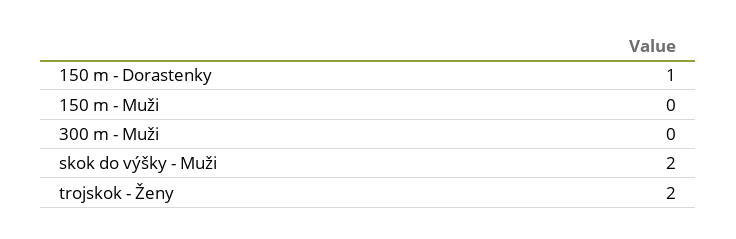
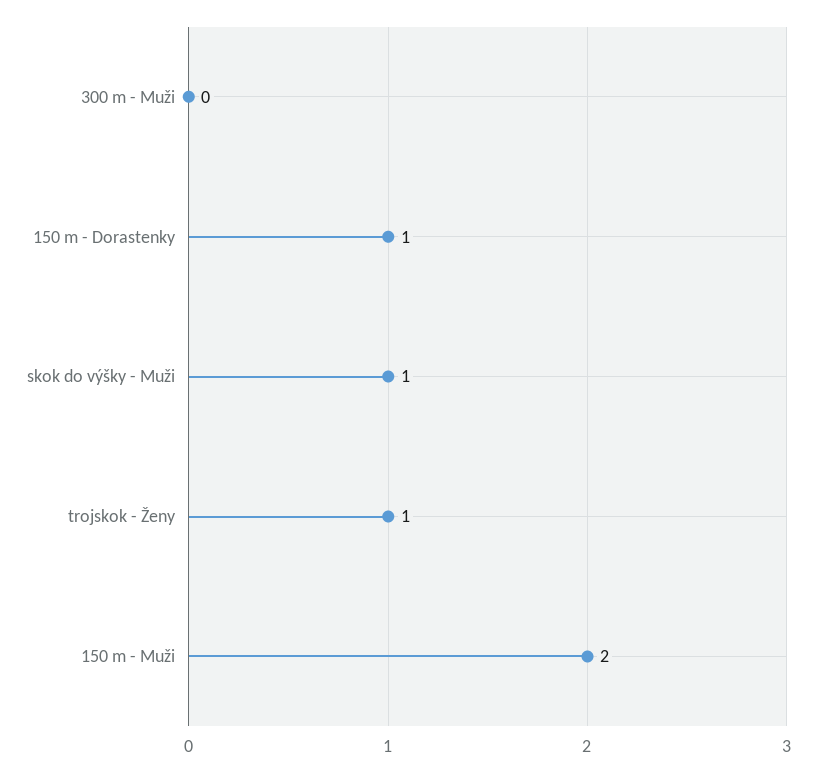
  {
    "150 m - Dorastenky": 1,
-   "150 m - Muži": 0,
+   "150 m - Muži": 2,
    "300 m - Muži": 0,
-   "skok do výšky - Muži": 2,
+   "skok do výšky - Muži": 1,
-   "trojskok - Ženy": 2
+   "trojskok - Ženy": 1
  }

